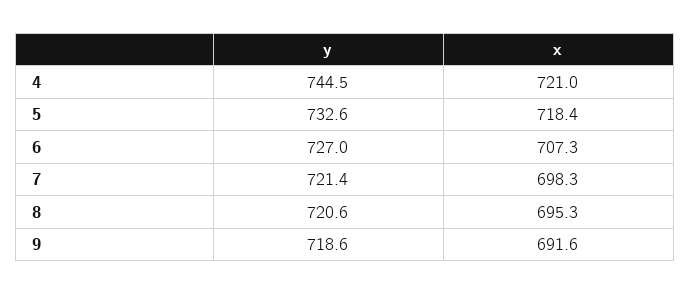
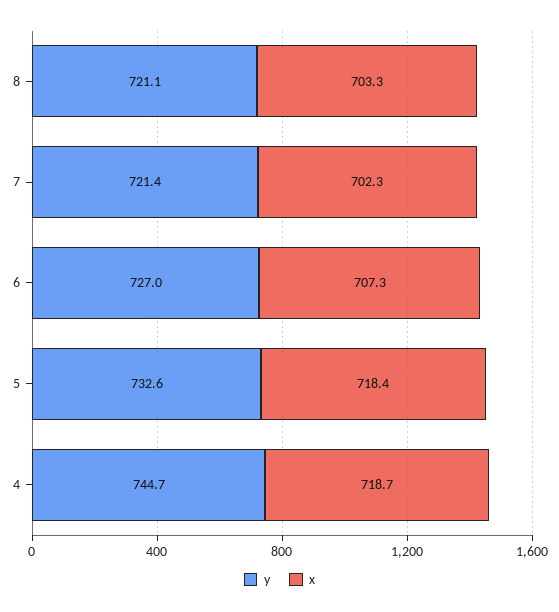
  {
    "y": {
-     "4": 744.5,
+     "4": 744.7,
      "5": 732.6,
      "6": 727,
      "7": 721.4,
-     "8": 720.6,
+     "8": 721.1
-     "9": 718.6
    },
    "x": {
-     "4": 721,
+     "4": 718.7,
      "5": 718.4,
      "6": 707.3,
-     "7": 698.3,
+     "7": 702.3,
-     "8": 695.3,
+     "8": 703.3
-     "9": 691.6
    }
  }

